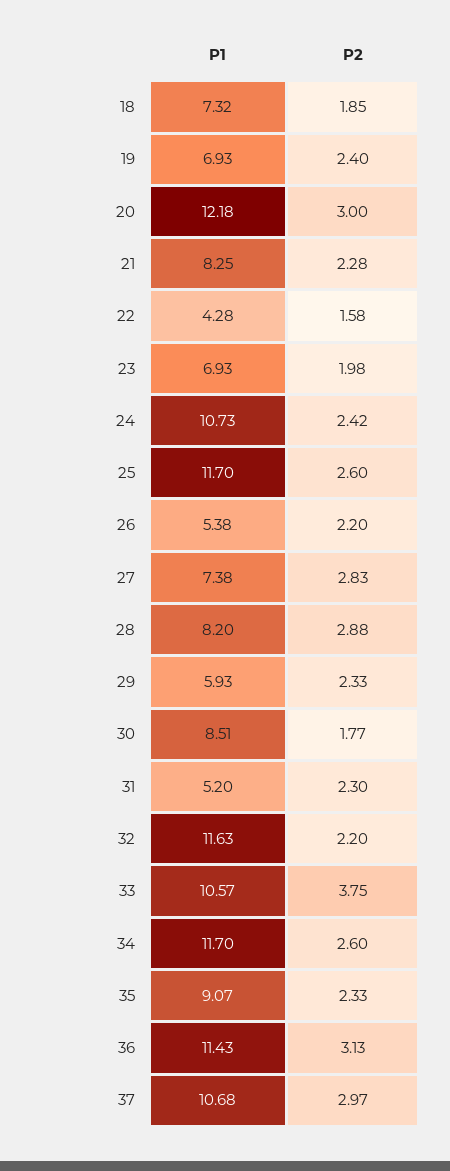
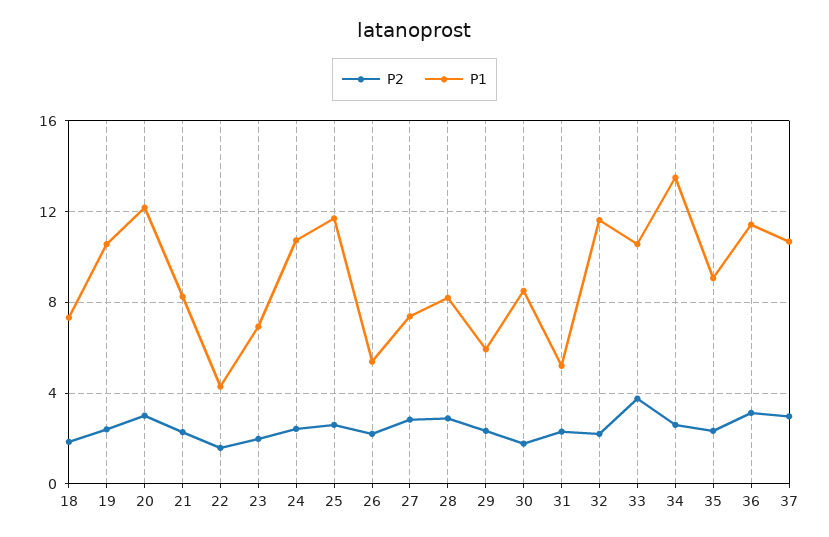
  {
    "P1": {
      "18": 7.32,
-     "19": 6.93,
+     "19": 10.5,
      "20": 12.18,
      "21": 8.25,
      "22": 4.28,
      "23": 6.93,
      "24": 10.73,
      "25": 11.7,
      "26": 5.38,
      "27": 7.38,
      "28": 8.2,
      "29": 5.93,
      "30": 8.51,
      "31": 5.2,
      "32": 11.63,
      "33": 10.57,
-     "34": 11.7,
+     "34": 13.5,
      "35": 9.07,
      "36": 11.43,
      "37": 10.68
    },
    "P2": {
      "18": 1.85,
      "19": 2.4,
      "20": 3,
      "21": 2.28,
      "22": 1.58,
      "23": 1.98,
      "24": 2.42,
      "25": 2.6,
      "26": 2.2,
      "27": 2.83,
      "28": 2.88,
      "29": 2.33,
      "30": 1.77,
      "31": 2.3,
      "32": 2.2,
      "33": 3.75,
      "34": 2.6,
      "35": 2.33,
      "36": 3.13,
      "37": 2.97
    }
  }

